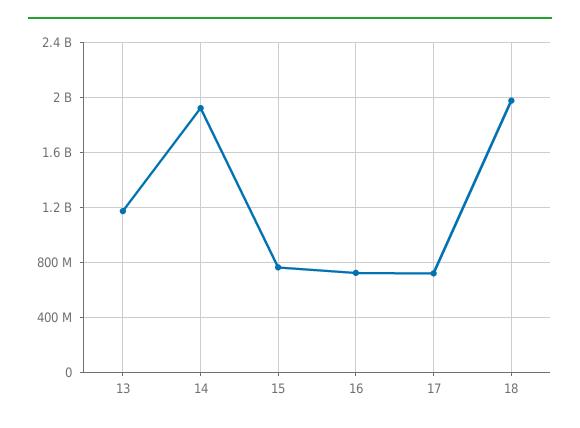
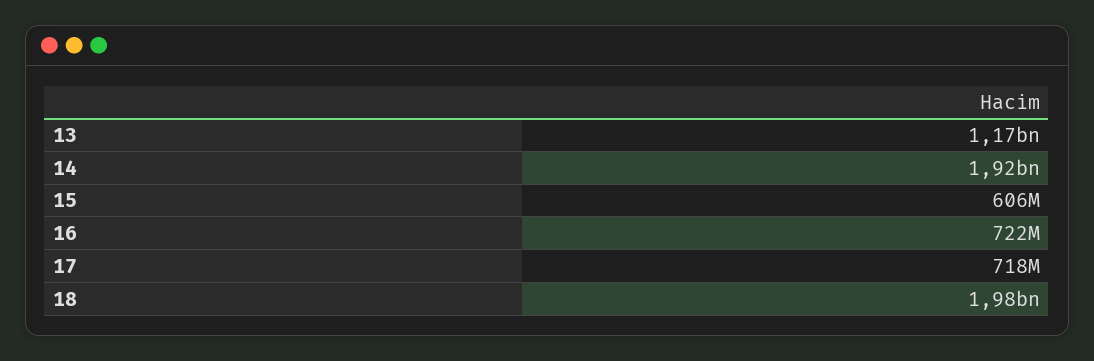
  {
    "13": 1170000000,
    "14": 1920000000,
-   "15": 750000000,
+   "15": 606000000,
    "16": 722000000,
    "17": 718000000,
    "18": 1980000000
  }

